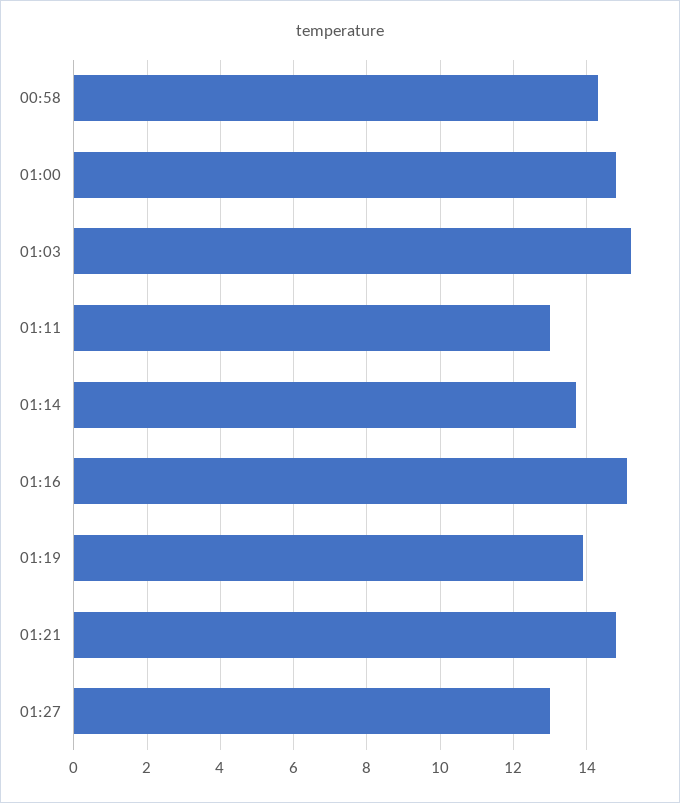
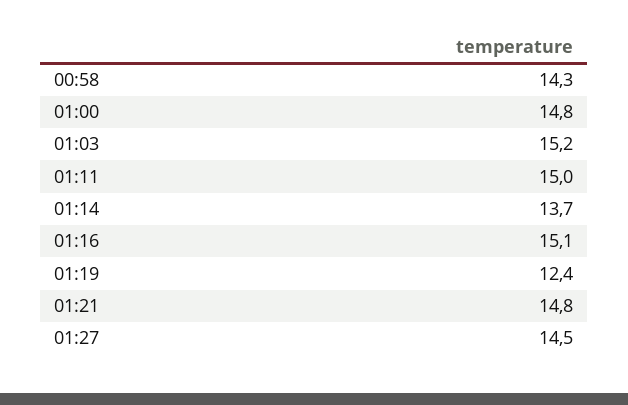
  {
    "00:58": 14.3,
    "01:00": 14.8,
    "01:03": 15.2,
-   "01:11": 13,
+   "01:11": 15,
    "01:14": 13.7,
    "01:16": 15.1,
-   "01:19": 14,
+   "01:19": 12.4,
    "01:21": 14.8,
-   "01:27": 13
+   "01:27": 14.5
  }

